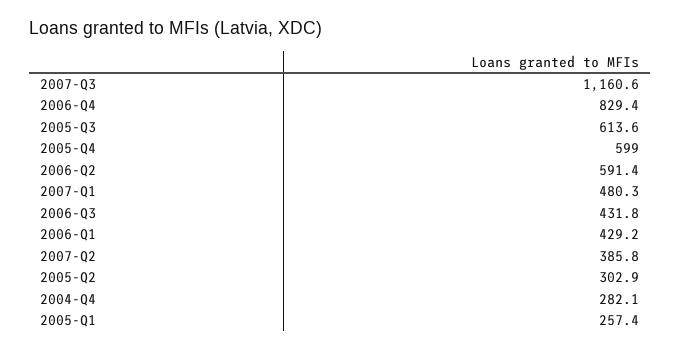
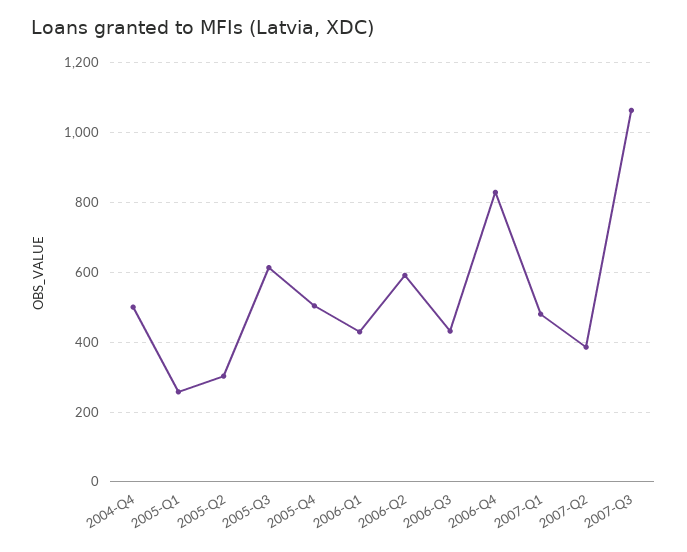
  {
-   "2007-Q3": 1160.6,
+   "2007-Q3": 1060,
    "2006-Q4": 829.4,
    "2005-Q3": 613.6,
-   "2005-Q4": 599,
+   "2005-Q4": 500,
    "2006-Q2": 591.4,
    "2007-Q1": 480.3,
    "2006-Q3": 431.8,
    "2006-Q1": 429.2,
    "2007-Q2": 385.8,
    "2005-Q2": 302.9,
-   "2004-Q4": 282.1,
+   "2004-Q4": 500,
    "2005-Q1": 257.4
  }

